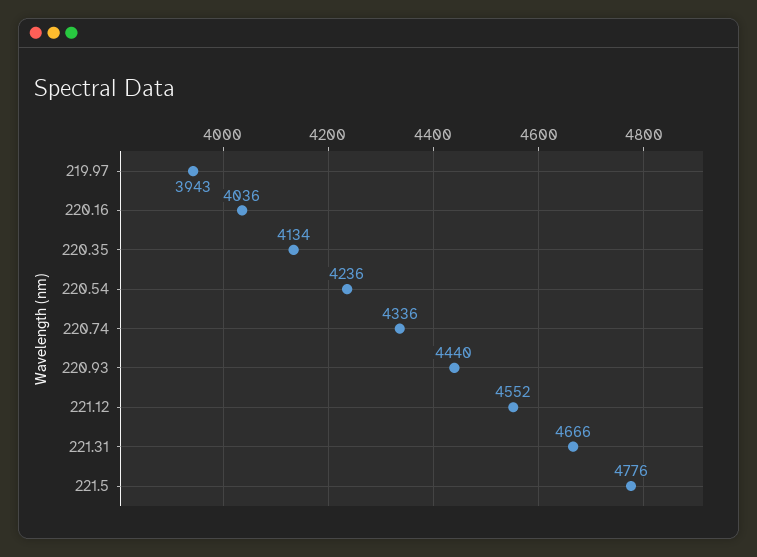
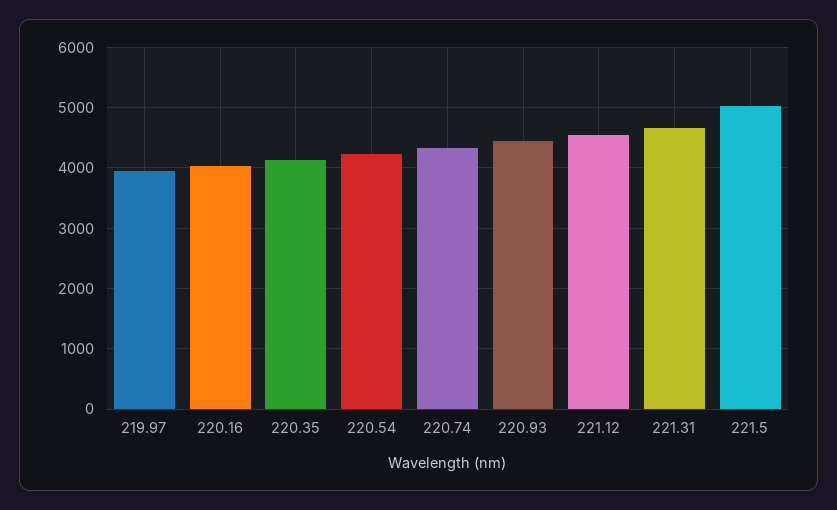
  {
    "219.97": 3943,
    "220.16": 4036,
    "220.35": 4134,
    "220.54": 4236,
    "220.74": 4336,
    "220.93": 4440,
    "221.12": 4552,
    "221.31": 4666,
-   "221.5": 4776
+   "221.5": 5000
  }

